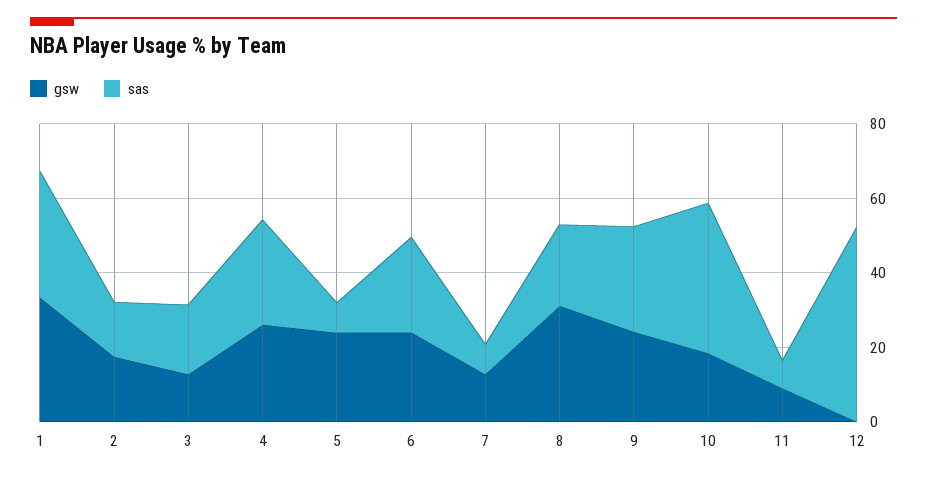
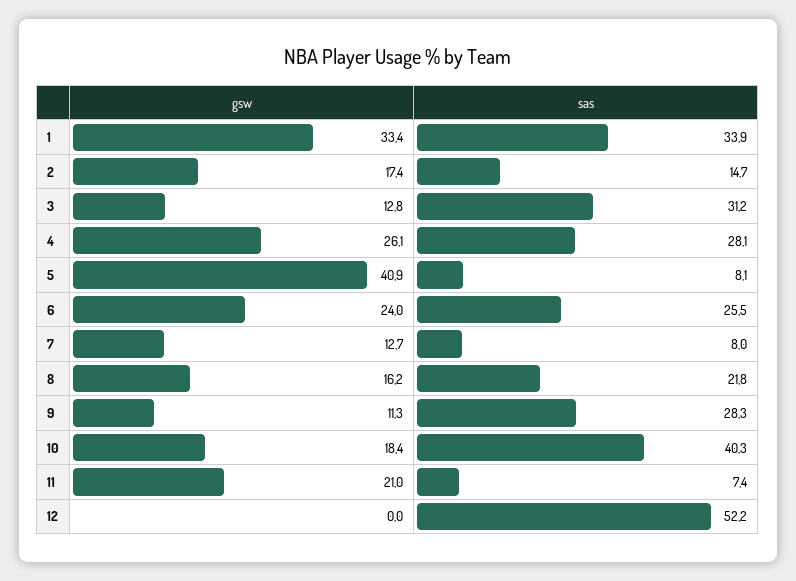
  {
    "gsw": {
      "1": 33.4,
      "2": 17.4,
      "3": 12.8,
      "4": 26.1,
-     "5": 25,
+     "5": 40.9,
      "6": 24,
      "7": 12.7,
-     "8": 30,
+     "8": 16.2,
-     "9": 25,
+     "9": 11.3,
      "10": 18.4,
-     "11": 10,
+     "11": 21,
      "12": 0
    },
    "sas": {
      "1": 33.9,
      "2": 14.7,
-     "3": 20,
+     "3": 31.2,
      "4": 28.1,
      "5": 8.1,
      "6": 25.5,
      "7": 8,
      "8": 21.8,
      "9": 28.3,
      "10": 40.3,
      "11": 7.4,
      "12": 52.2
    }
  }

